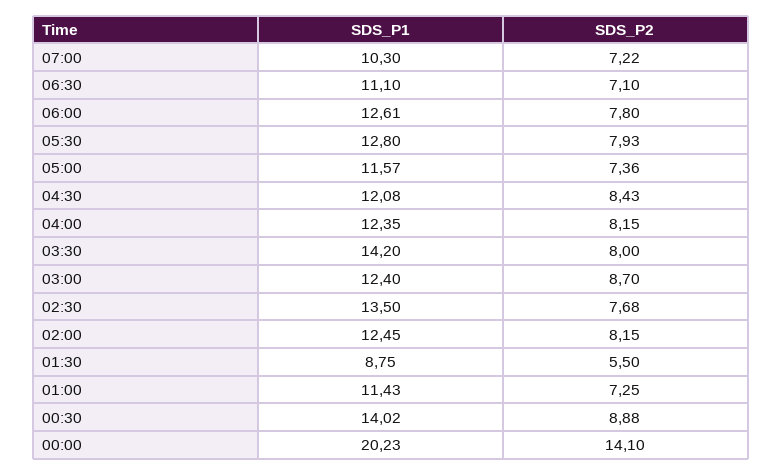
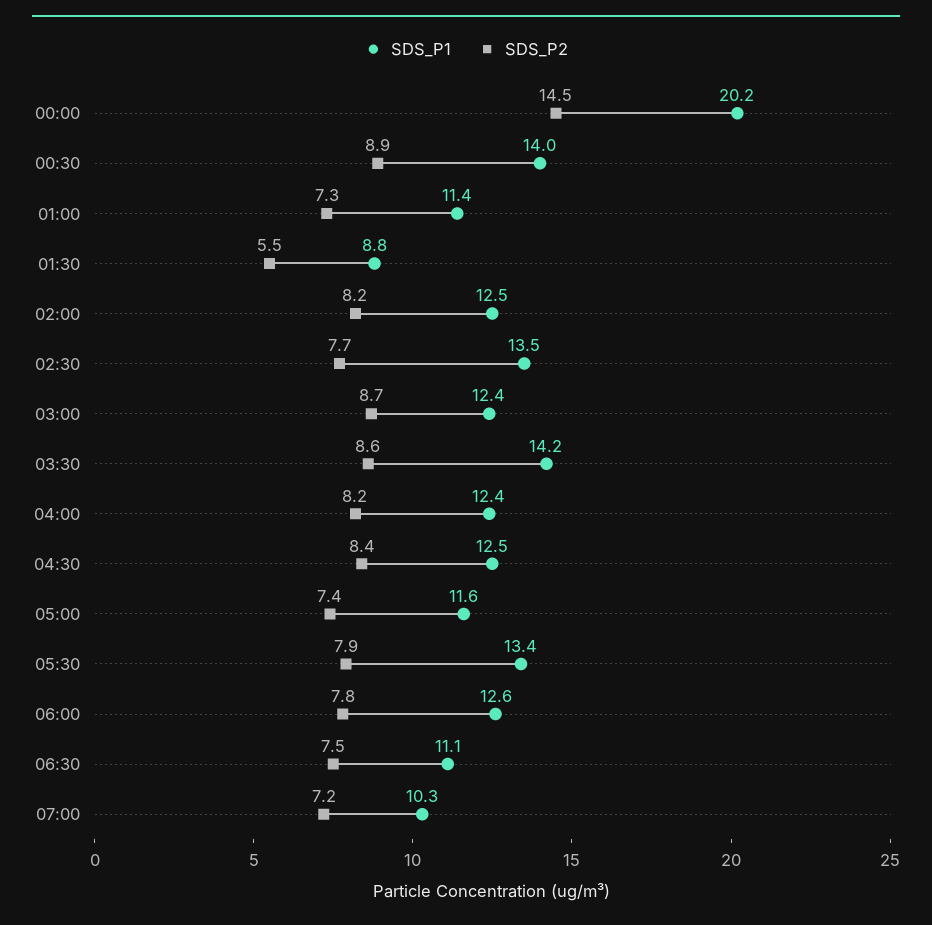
  {
    "SDS_P1": {
      "07:00": 10.3,
      "06:30": 11.1,
      "06:00": 12.61,
-     "05:30": 12.8,
+     "05:30": 13.4,
      "05:00": 11.57,
-     "04:30": 12.08,
+     "04:30": 12.5,
      "04:00": 12.35,
      "03:30": 14.2,
      "03:00": 12.4,
      "02:30": 13.5,
      "02:00": 12.45,
      "01:30": 8.75,
      "01:00": 11.43,
      "00:30": 14.02,
      "00:00": 20.23
    },
    "SDS_P2": {
      "07:00": 7.22,
-     "06:30": 7.1,
+     "06:30": 7.5,
      "06:00": 7.8,
      "05:30": 7.93,
      "05:00": 7.36,
      "04:30": 8.43,
      "04:00": 8.15,
-     "03:30": 8,
+     "03:30": 8.6,
      "03:00": 8.7,
      "02:30": 7.68,
      "02:00": 8.15,
      "01:30": 5.5,
      "01:00": 7.25,
      "00:30": 8.88,
-     "00:00": 14.1
+     "00:00": 14.5
    }
  }

